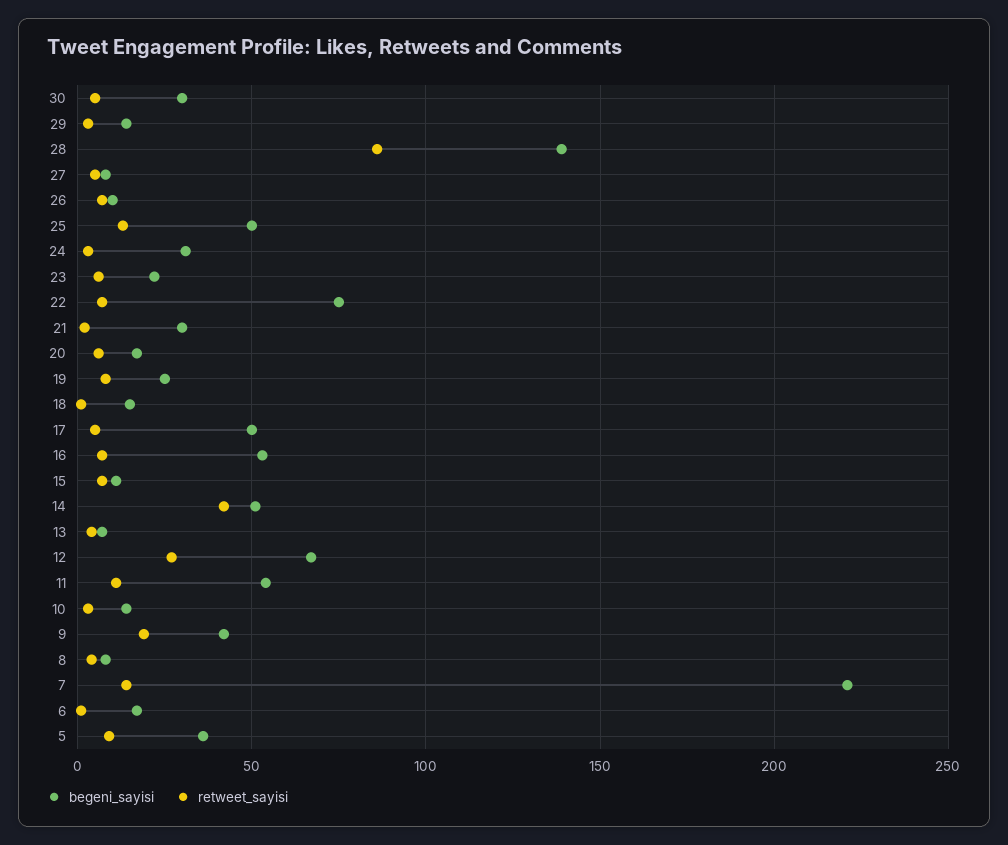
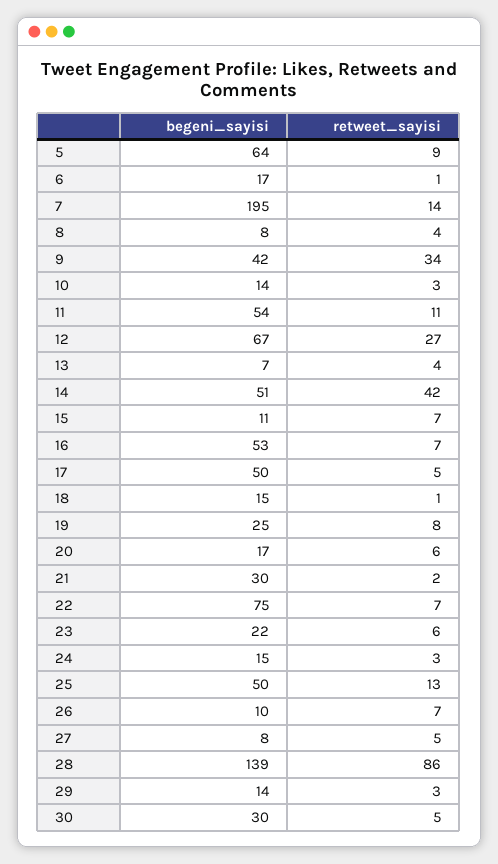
  {
    "begeni_sayisi": {
      "30": 30,
      "29": 14,
      "28": 139,
      "27": 8,
      "26": 10,
      "25": 50,
-     "24": 30,
+     "24": 15,
      "23": 22,
      "22": 75,
      "21": 30,
      "20": 17,
      "19": 25,
      "18": 15,
      "17": 50,
      "16": 53,
      "15": 11,
      "14": 51,
      "13": 7,
      "12": 67,
      "11": 54,
      "10": 14,
      "9": 42,
      "8": 8,
-     "7": 220,
+     "7": 195,
      "6": 17,
-     "5": 35
+     "5": 64
    },
    "retweet_sayisi": {
      "30": 5,
      "29": 3,
      "28": 86,
      "27": 5,
      "26": 7,
      "25": 13,
      "24": 3,
      "23": 6,
      "22": 7,
      "21": 2,
      "20": 6,
      "19": 8,
      "18": 1,
      "17": 5,
      "16": 7,
      "15": 7,
      "14": 42,
      "13": 4,
      "12": 27,
      "11": 11,
      "10": 3,
-     "9": 20,
+     "9": 34,
      "8": 4,
      "7": 14,
      "6": 1,
      "5": 9
    }
  }

